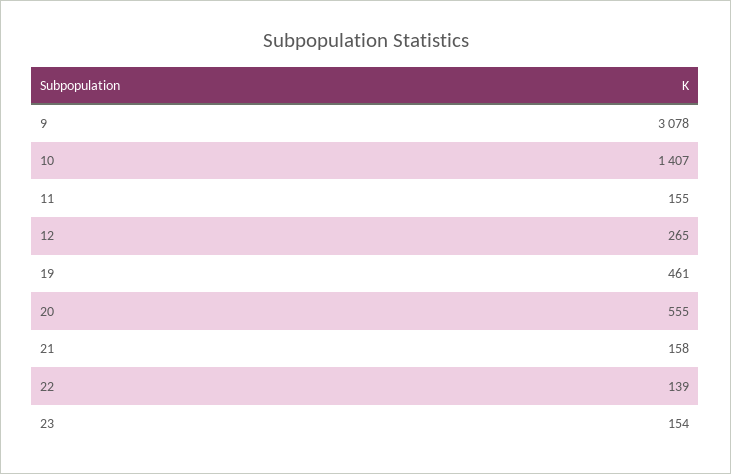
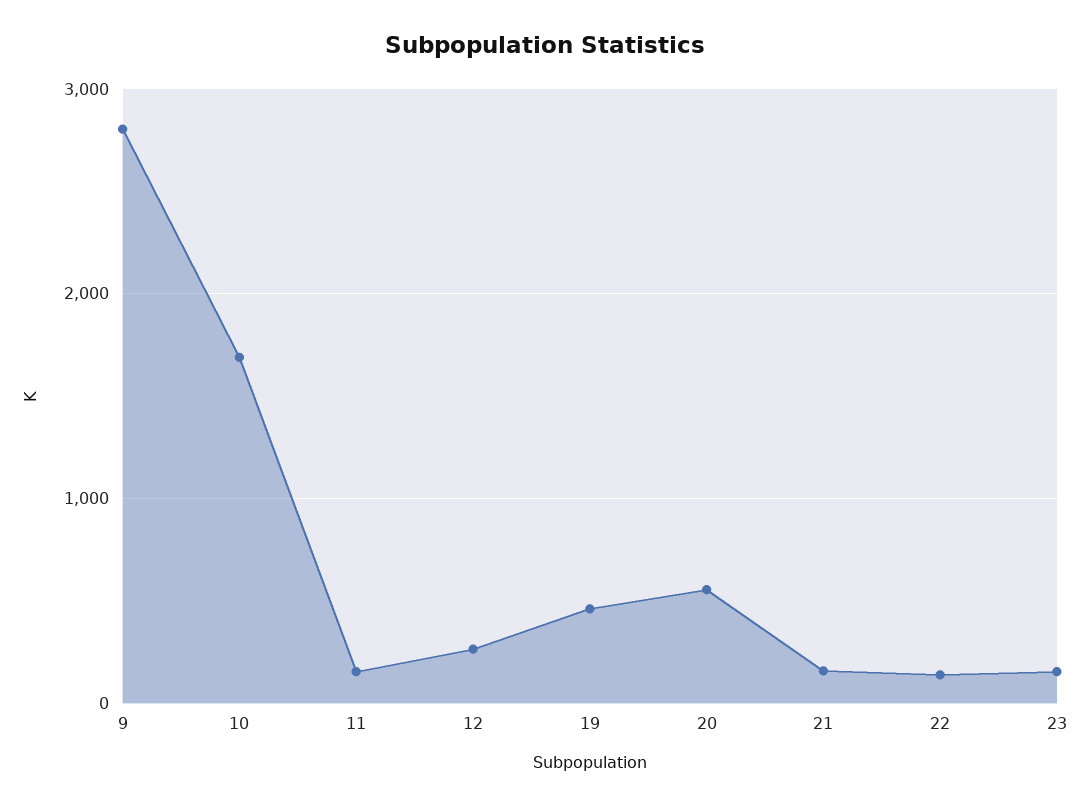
  {
-   "9": 3078,
+   "9": 2800,
-   "10": 1407,
+   "10": 1700,
    "11": 155,
    "12": 265,
    "19": 461,
    "20": 555,
    "21": 158,
    "22": 139,
    "23": 154
  }

